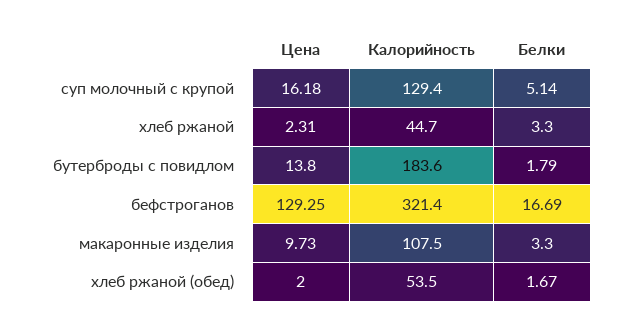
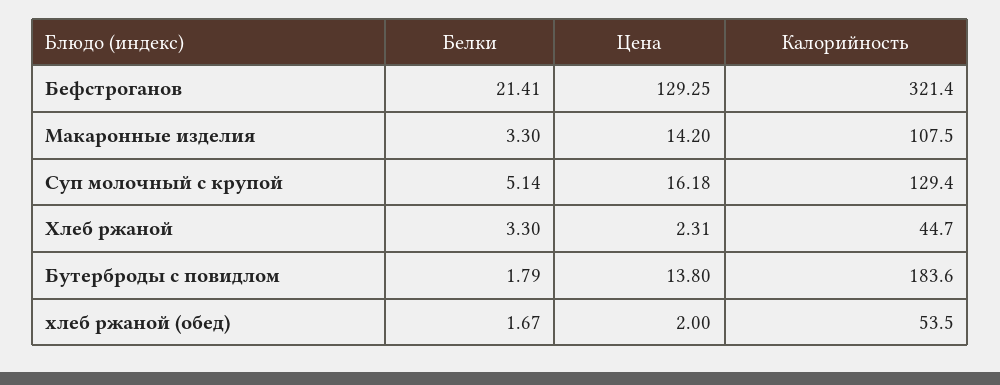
  {
    "Цена": {
      "суп молочный с крупой": 16.18,
      "хлеб ржаной": 2.31,
      "бутерброды с повидлом": 13.8,
      "бефстроганов": 129.25,
-     "макаронные изделия": 9.73,
+     "макаронные изделия": 14.2,
      "хлеб ржаной (обед)": 2
    },
    "Калорийность": {
      "суп молочный с крупой": 129.4,
      "хлеб ржаной": 44.7,
      "бутерброды с повидлом": 183.6,
      "бефстроганов": 321.4,
      "макаронные изделия": 107.5,
      "хлеб ржаной (обед)": 53.5
    },
    "Белки": {
      "суп молочный с крупой": 5.14,
      "хлеб ржаной": 3.3,
      "бутерброды с повидлом": 1.79,
-     "бефстроганов": 16.69,
+     "бефстроганов": 21.41,
      "макаронные изделия": 3.3,
      "хлеб ржаной (обед)": 1.67
    }
  }

